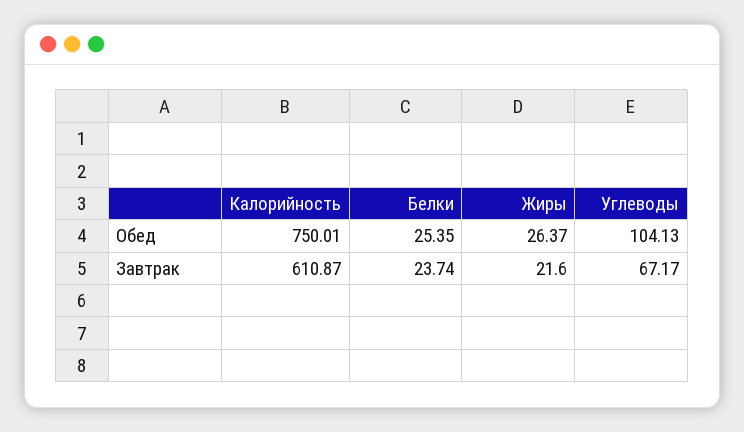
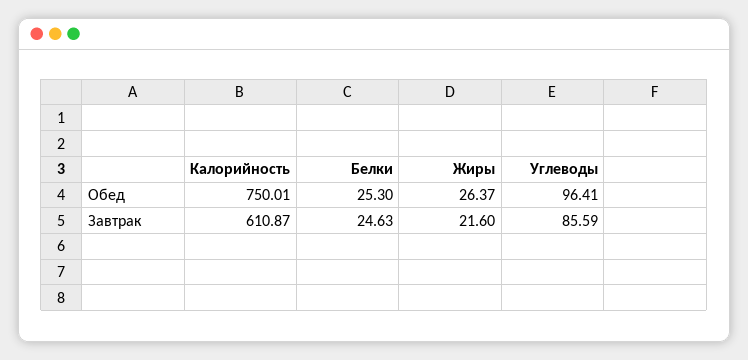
  {
    "Калорийность": {
      "Обед": 750.01,
      "Завтрак": 610.87
    },
    "Белки": {
-     "Обед": 25.35,
+     "Обед": 25.3,
-     "Завтрак": 23.74
+     "Завтрак": 24.63
    },
    "Жиры": {
      "Обед": 26.37,
      "Завтрак": 21.6
    },
    "Углеводы": {
-     "Обед": 104.13,
+     "Обед": 96.41,
-     "Завтрак": 67.17
+     "Завтрак": 85.59
    }
  }

